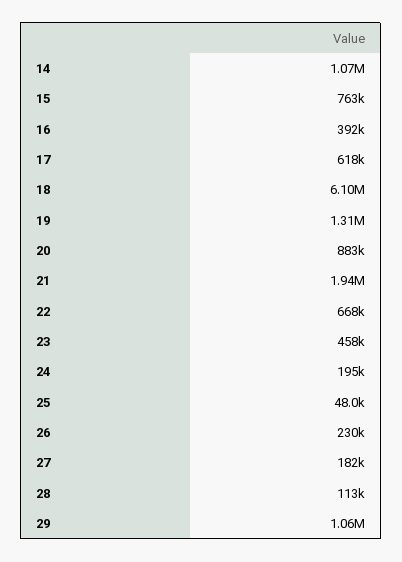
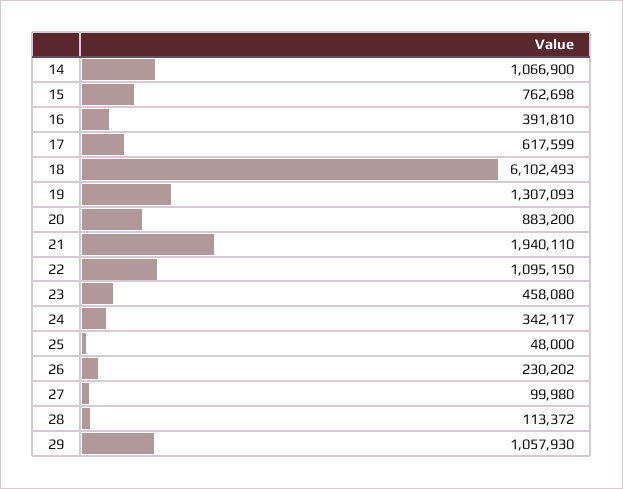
  {
    "14": 1066900,
    "15": 762698,
    "16": 391810,
    "17": 617599,
    "18": 6102493,
    "19": 1307093,
    "20": 883200,
    "21": 1940110,
-   "22": 668000,
+   "22": 1095150,
    "23": 458080,
-   "24": 195000,
+   "24": 342117,
    "25": 48000,
    "26": 230202,
-   "27": 182000,
+   "27": 99980,
    "28": 113372,
    "29": 1057930
  }

